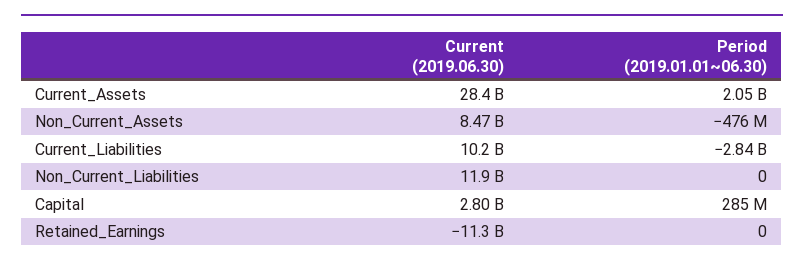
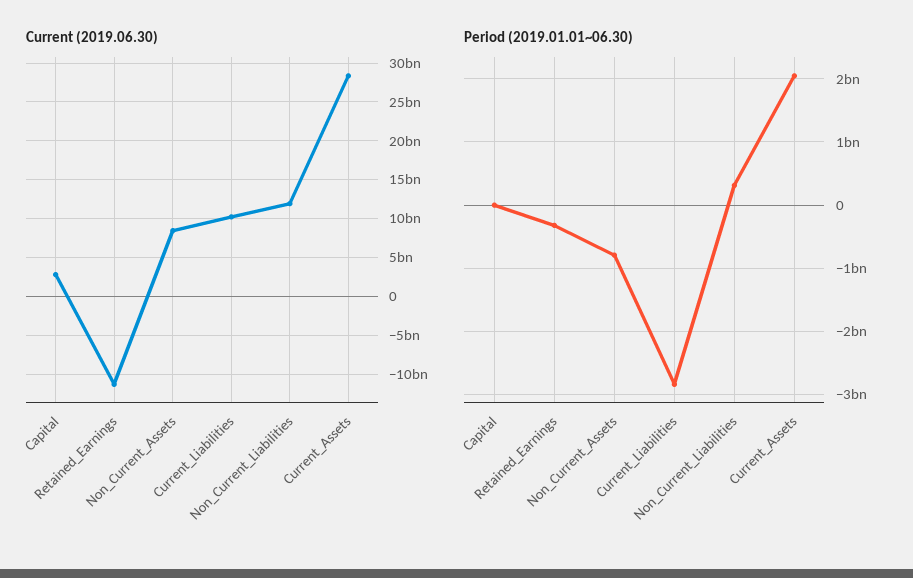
  {
    "Current (2019.06.30)": {
      "Current_Assets": 28400000000,
      "Non_Current_Assets": 8470000000,
      "Current_Liabilities": 10200000000,
      "Non_Current_Liabilities": 11900000000,
      "Capital": 2800000000,
      "Retained_Earnings": -11300000000
    },
    "Period (2019.01.01~06.30)": {
      "Current_Assets": 2050000000,
-     "Non_Current_Assets": -476000000,
+     "Non_Current_Assets": -800000000,
      "Current_Liabilities": -2840000000,
-     "Non_Current_Liabilities": 0,
+     "Non_Current_Liabilities": 300000000,
-     "Capital": 285000000,
+     "Capital": 0,
-     "Retained_Earnings": 0
+     "Retained_Earnings": -300000000
    }
  }

